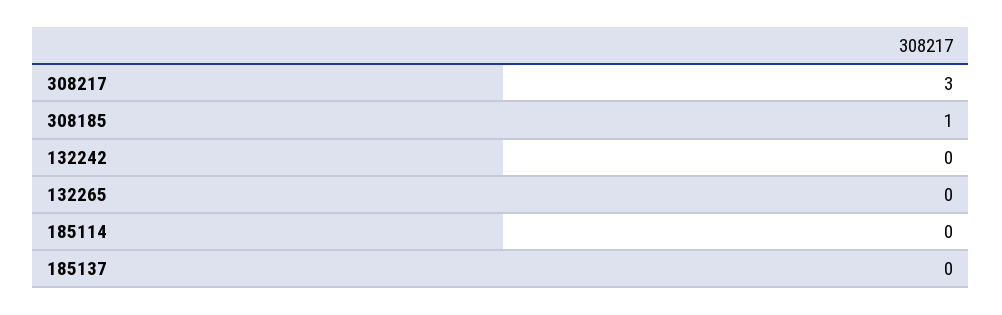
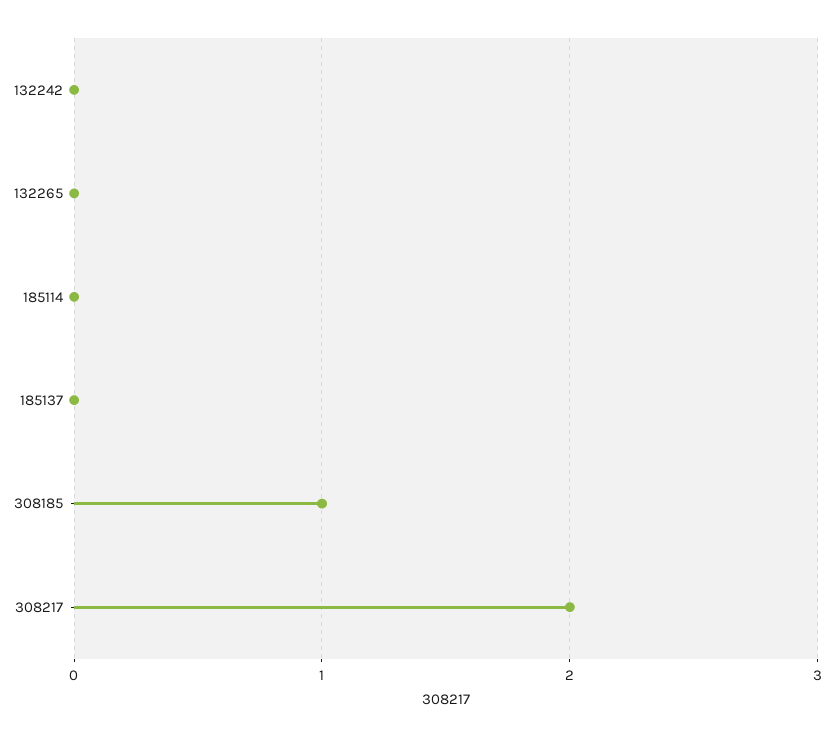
  {
-   "308217": 3,
+   "308217": 2,
    "308185": 1,
    "132242": 0,
    "132265": 0,
    "185114": 0,
    "185137": 0
  }

